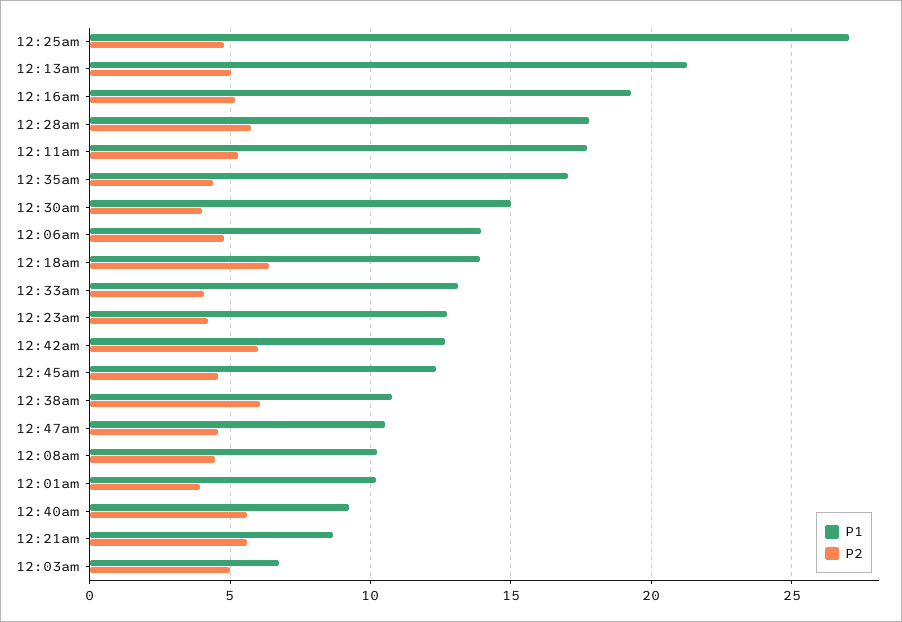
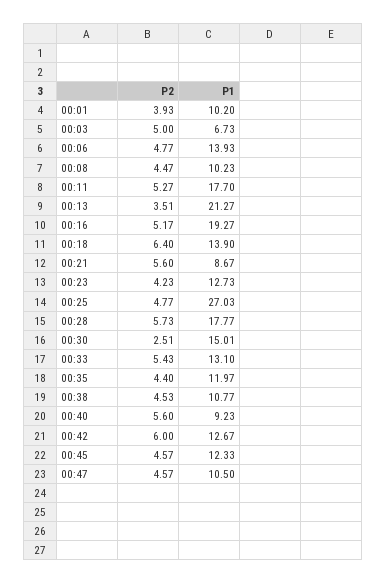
  {
    "P1": {
      "12:25am": 27.03,
      "12:13am": 21.27,
      "12:16am": 19.27,
      "12:28am": 17.77,
      "12:11am": 17.7,
-     "12:35am": 17,
+     "12:35am": 11.97,
      "12:30am": 15.01,
      "12:06am": 13.93,
      "12:18am": 13.9,
      "12:33am": 13.1,
      "12:23am": 12.73,
      "12:42am": 12.67,
      "12:45am": 12.33,
      "12:38am": 10.77,
      "12:47am": 10.5,
      "12:08am": 10.23,
      "12:01am": 10.2,
      "12:40am": 9.23,
      "12:21am": 8.67,
      "12:03am": 6.73
    },
    "P2": {
      "12:25am": 4.77,
-     "12:13am": 5,
+     "12:13am": 3.51,
      "12:16am": 5.17,
      "12:28am": 5.73,
      "12:11am": 5.27,
      "12:35am": 4.4,
-     "12:30am": 4,
+     "12:30am": 2.51,
      "12:06am": 4.77,
      "12:18am": 6.4,
-     "12:33am": 4,
+     "12:33am": 5.43,
      "12:23am": 4.23,
      "12:42am": 6,
      "12:45am": 4.57,
-     "12:38am": 6,
+     "12:38am": 4.53,
      "12:47am": 4.57,
      "12:08am": 4.47,
      "12:01am": 3.93,
      "12:40am": 5.6,
      "12:21am": 5.6,
      "12:03am": 5
    }
  }

